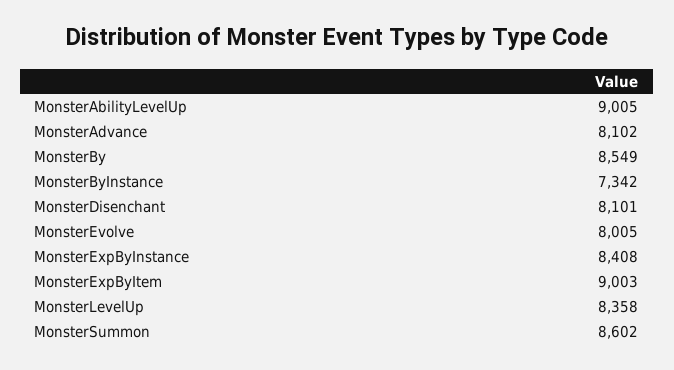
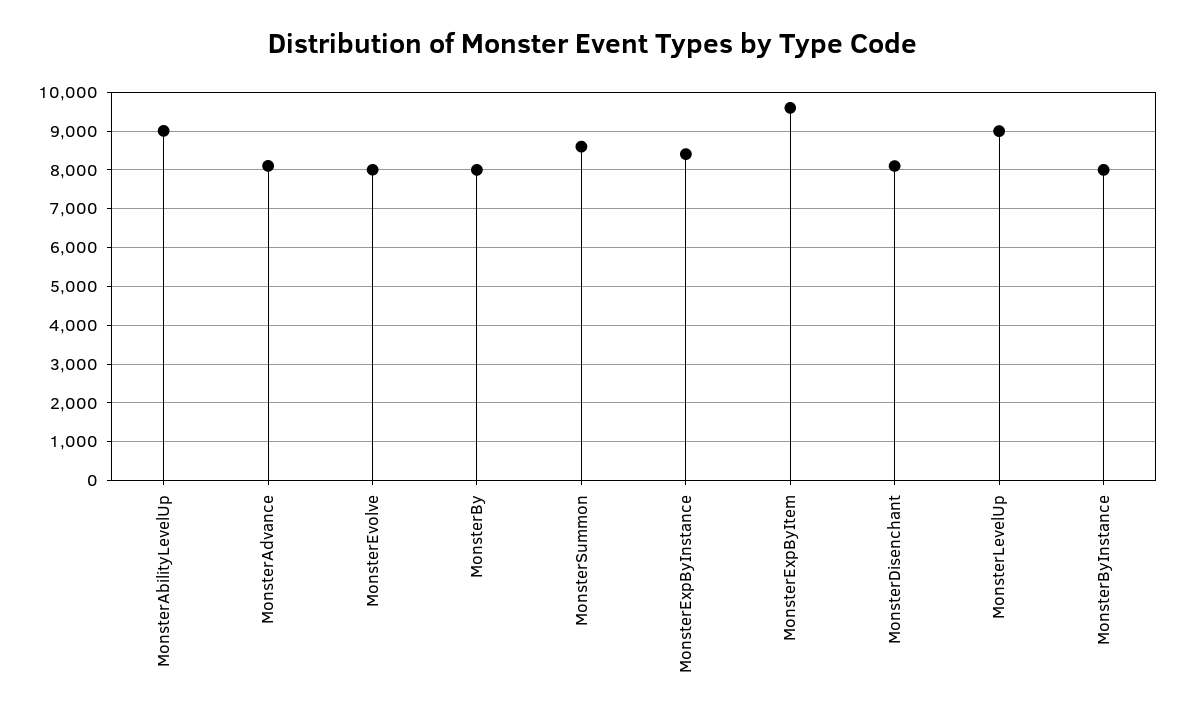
  {
    "MonsterAbilityLevelUp": 9005,
    "MonsterAdvance": 8102,
-   "MonsterBy": 8549,
+   "MonsterBy": 8000,
-   "MonsterByInstance": 7342,
+   "MonsterByInstance": 8000,
    "MonsterDisenchant": 8101,
    "MonsterEvolve": 8005,
    "MonsterExpByInstance": 8408,
-   "MonsterExpByItem": 9003,
+   "MonsterExpByItem": 9600,
-   "MonsterLevelUp": 8358,
+   "MonsterLevelUp": 9000,
    "MonsterSummon": 8602
  }

